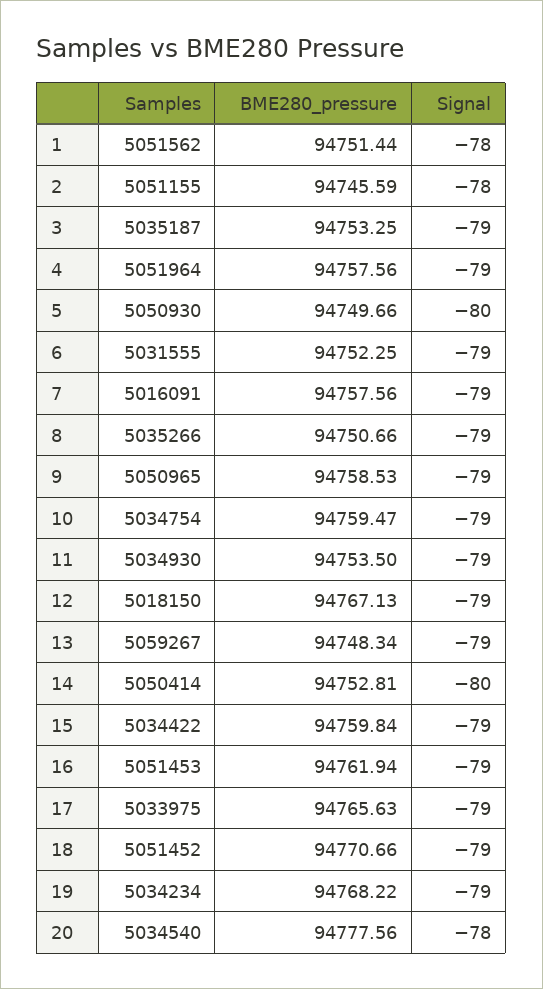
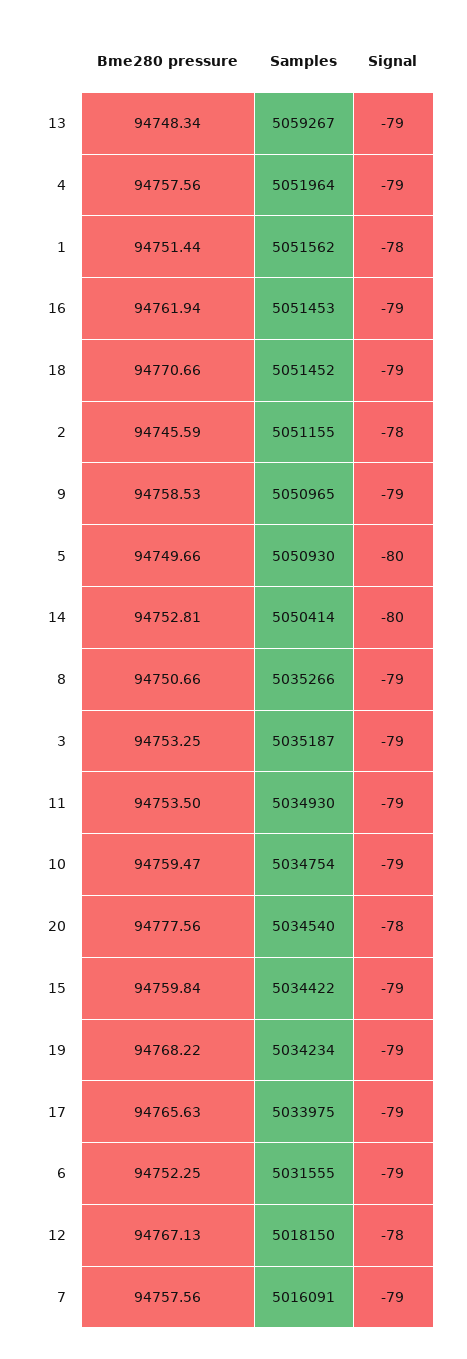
  {
    "Samples": {
      "1": 5051562,
      "2": 5051155,
      "3": 5035187,
      "4": 5051964,
      "5": 5050930,
      "6": 5031555,
      "7": 5016091,
      "8": 5035266,
      "9": 5050965,
      "10": 5034754,
      "11": 5034930,
      "12": 5018150,
      "13": 5059267,
      "14": 5050414,
      "15": 5034422,
      "16": 5051453,
      "17": 5033975,
      "18": 5051452,
      "19": 5034234,
      "20": 5034540
    },
    "BME280_pressure": {
      "1": 94751.44,
      "2": 94745.59,
      "3": 94753.25,
      "4": 94757.56,
      "5": 94749.66,
      "6": 94752.25,
      "7": 94757.56,
      "8": 94750.66,
      "9": 94758.53,
      "10": 94759.47,
      "11": 94753.5,
      "12": 94767.13,
      "13": 94748.34,
      "14": 94752.81,
      "15": 94759.84,
      "16": 94761.94,
      "17": 94765.63,
      "18": 94770.66,
      "19": 94768.22,
      "20": 94777.56
    },
    "Signal": {
      "1": -78,
      "2": -78,
      "3": -79,
      "4": -79,
      "5": -80,
      "6": -79,
      "7": -79,
      "8": -79,
      "9": -79,
      "10": -79,
      "11": -79,
-     "12": -79,
+     "12": -78,
      "13": -79,
      "14": -80,
      "15": -79,
      "16": -79,
      "17": -79,
      "18": -79,
      "19": -79,
      "20": -78
    }
  }

